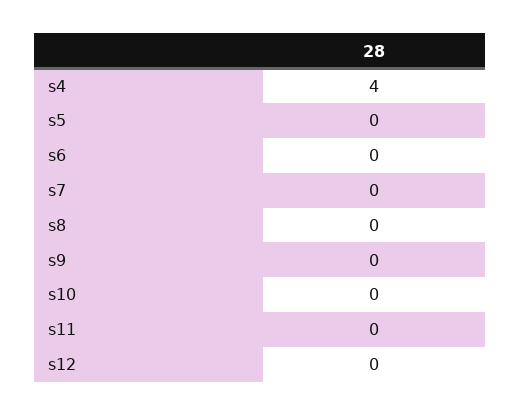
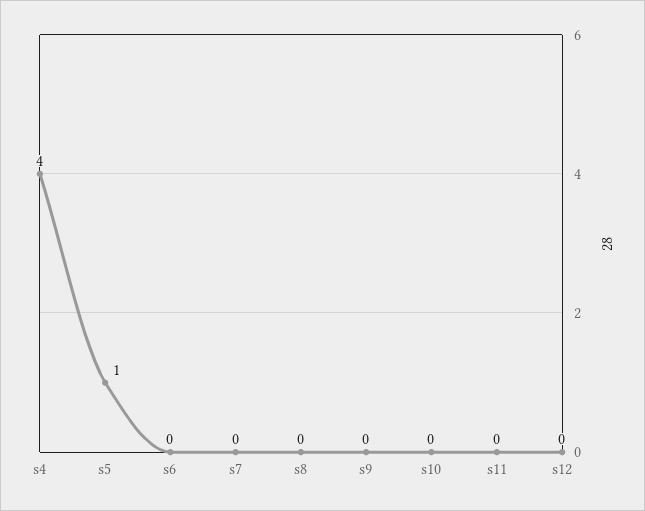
  {
    "s4": 4,
-   "s5": 0,
+   "s5": 1,
    "s6": 0,
    "s7": 0,
    "s8": 0,
    "s9": 0,
    "s10": 0,
    "s11": 0,
    "s12": 0
  }

